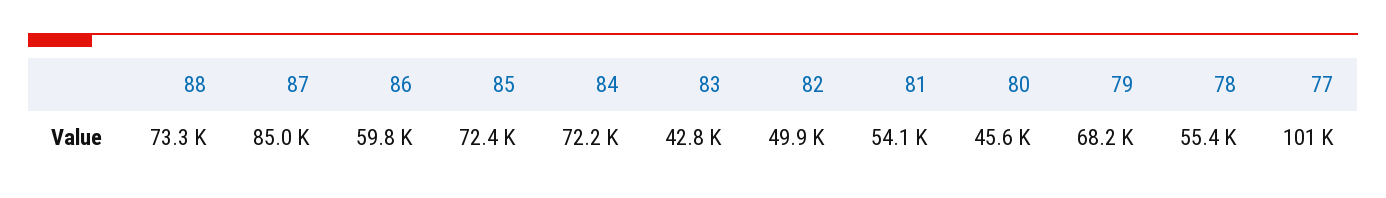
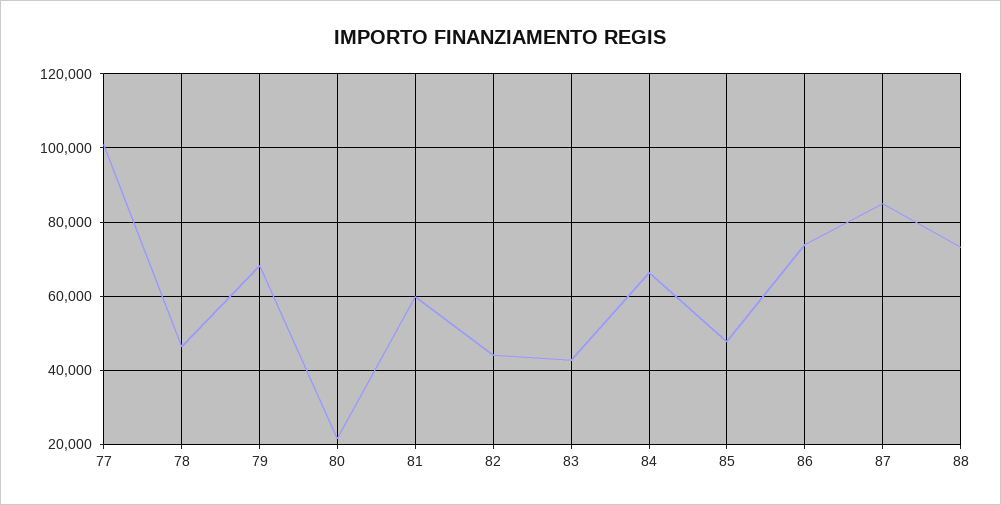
  {
    "88": 73300,
    "87": 85000,
-   "86": 59800,
+   "86": 74000,
-   "85": 72400,
+   "85": 48000,
-   "84": 72200,
+   "84": 66000,
    "83": 42800,
-   "82": 49900,
+   "82": 44000,
-   "81": 54100,
+   "81": 60000,
-   "80": 45600,
+   "80": 22000,
    "79": 68200,
-   "78": 55400,
+   "78": 46000,
    "77": 101000
  }

